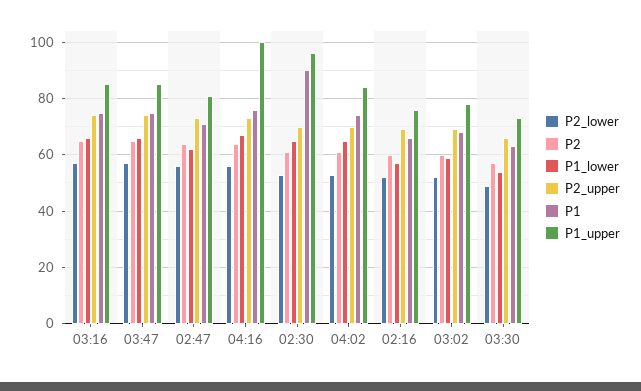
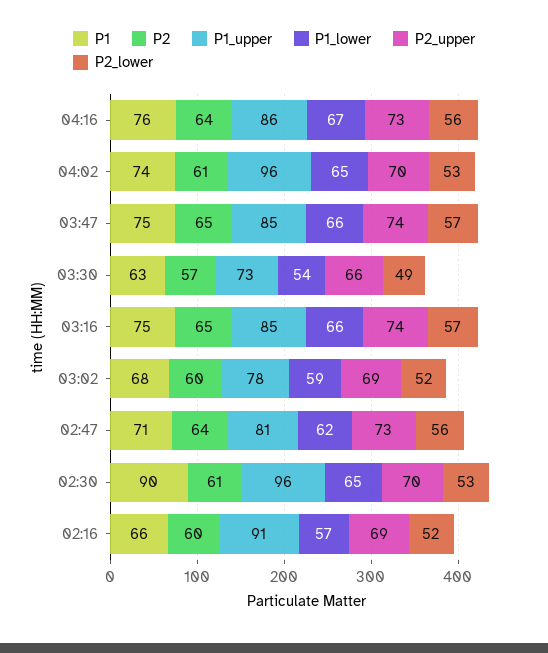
  {
    "P2_lower": {
      "03:16": 57,
      "03:47": 57,
      "02:47": 56,
      "04:16": 56,
      "02:30": 53,
      "04:02": 53,
      "02:16": 52,
      "03:02": 52,
      "03:30": 49
    },
    "P2": {
      "03:16": 65,
      "03:47": 65,
      "02:47": 64,
      "04:16": 64,
      "02:30": 61,
      "04:02": 61,
      "02:16": 60,
      "03:02": 60,
      "03:30": 57
    },
    "P1_lower": {
      "03:16": 66,
      "03:47": 66,
      "02:47": 62,
      "04:16": 67,
      "02:30": 65,
      "04:02": 65,
      "02:16": 57,
      "03:02": 59,
      "03:30": 54
    },
    "P2_upper": {
      "03:16": 74,
      "03:47": 74,
      "02:47": 73,
      "04:16": 73,
      "02:30": 70,
      "04:02": 70,
      "02:16": 69,
      "03:02": 69,
      "03:30": 66
    },
    "P1": {
      "03:16": 75,
      "03:47": 75,
      "02:47": 71,
      "04:16": 76,
      "02:30": 90,
      "04:02": 74,
      "02:16": 66,
      "03:02": 68,
      "03:30": 63
    },
    "P1_upper": {
      "03:16": 85,
      "03:47": 85,
      "02:47": 81,
-     "04:16": 100,
+     "04:16": 86,
      "02:30": 96,
-     "04:02": 85,
+     "04:02": 96,
-     "02:16": 75,
+     "02:16": 91,
      "03:02": 78,
      "03:30": 73
    }
  }

